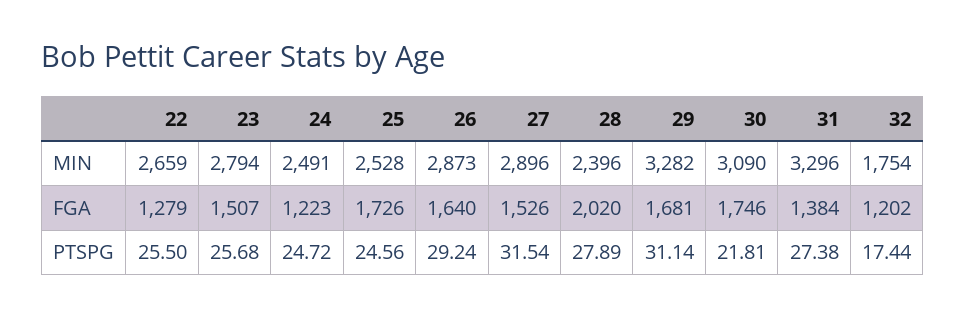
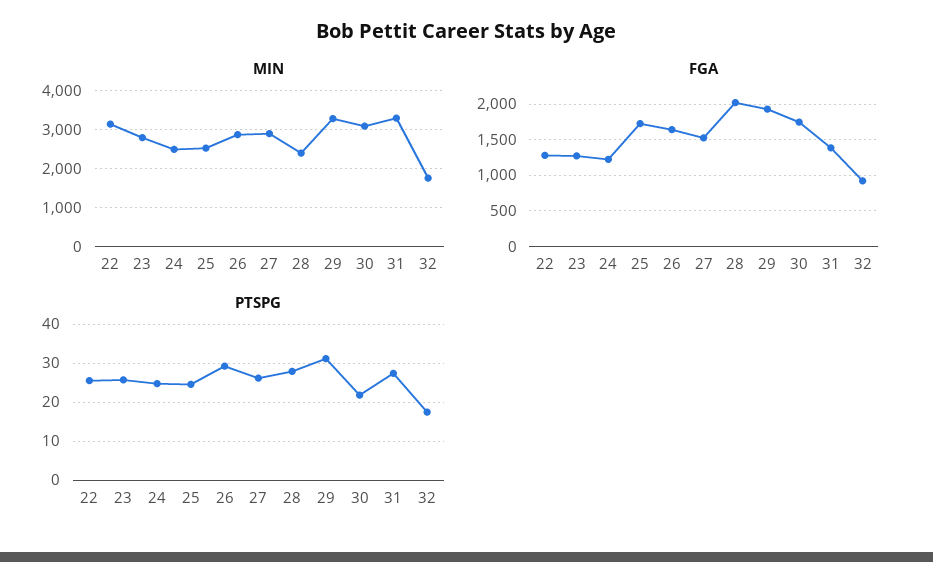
  {
    "MIN": {
-     "22": 2659,
+     "22": 3200,
      "23": 2794,
      "24": 2491,
      "25": 2528,
      "26": 2873,
      "27": 2896,
      "28": 2396,
      "29": 3282,
      "30": 3090,
      "31": 3296,
      "32": 1754
    },
    "FGA": {
      "22": 1279,
-     "23": 1507,
+     "23": 1300,
      "24": 1223,
      "25": 1726,
      "26": 1640,
      "27": 1526,
      "28": 2020,
-     "29": 1681,
+     "29": 1900,
      "30": 1746,
      "31": 1384,
-     "32": 1202
+     "32": 900
    },
    "PTSPG": {
      "22": 25.5,
      "23": 25.68,
      "24": 24.72,
      "25": 24.56,
      "26": 29.24,
-     "27": 31.54,
+     "27": 26,
      "28": 27.89,
      "29": 31.14,
      "30": 21.81,
      "31": 27.38,
      "32": 17.44
    }
  }

